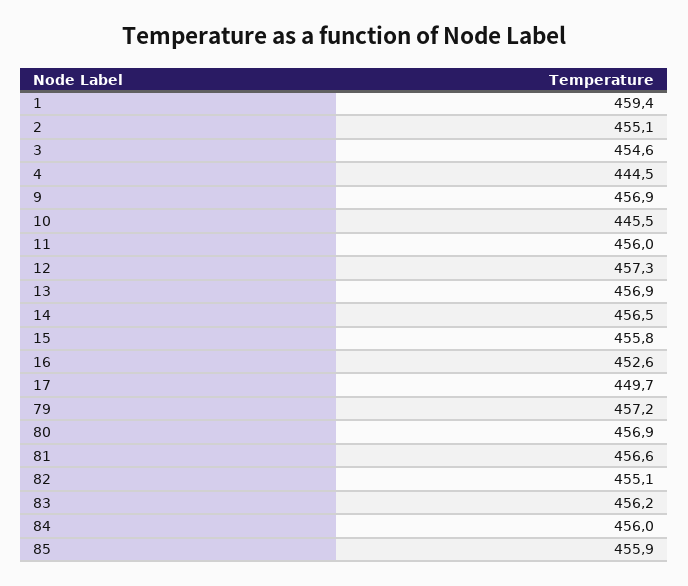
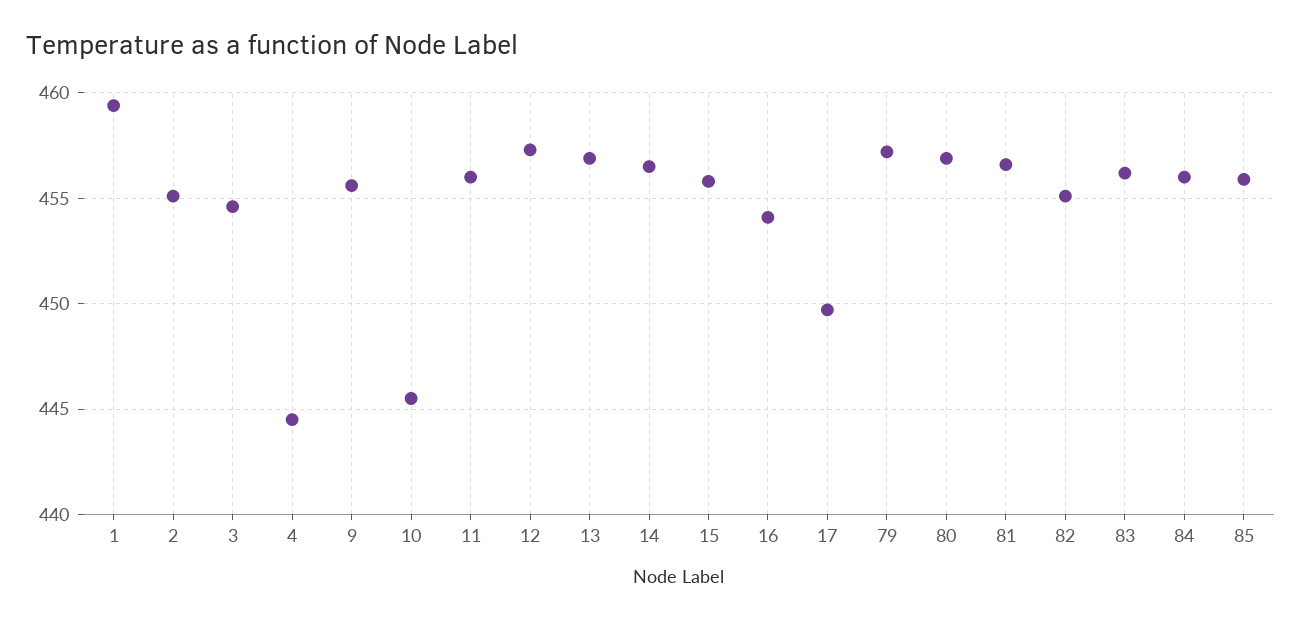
  {
    "1": 459.4,
    "2": 455.1,
    "3": 454.6,
    "4": 444.5,
-   "9": 456.9,
+   "9": 455.5,
    "10": 445.5,
    "11": 456,
    "12": 457.3,
    "13": 456.9,
    "14": 456.5,
    "15": 455.8,
-   "16": 452.6,
+   "16": 454,
    "17": 449.7,
    "79": 457.2,
    "80": 456.9,
    "81": 456.6,
    "82": 455.1,
    "83": 456.2,
    "84": 456,
    "85": 455.9
  }

